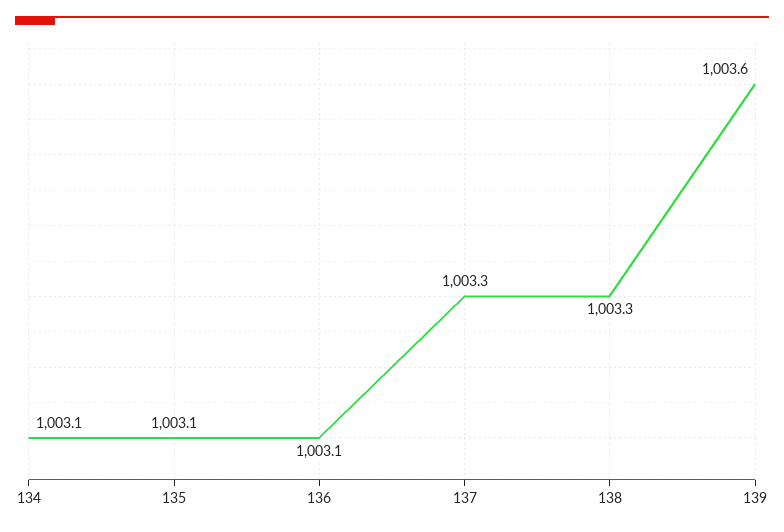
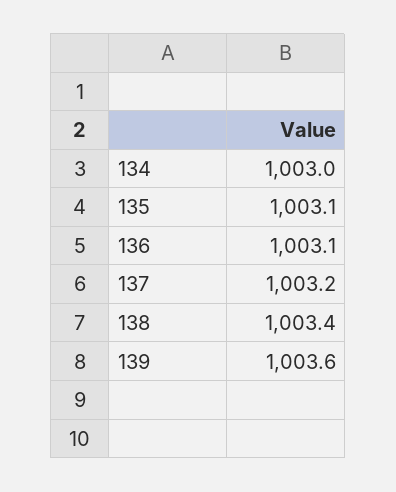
  {
-   "134": 1003.1,
+   "134": 1003,
    "135": 1003.1,
    "136": 1003.1,
-   "137": 1003.3,
+   "137": 1003.2,
-   "138": 1003.3,
+   "138": 1003.4,
    "139": 1003.6
  }

